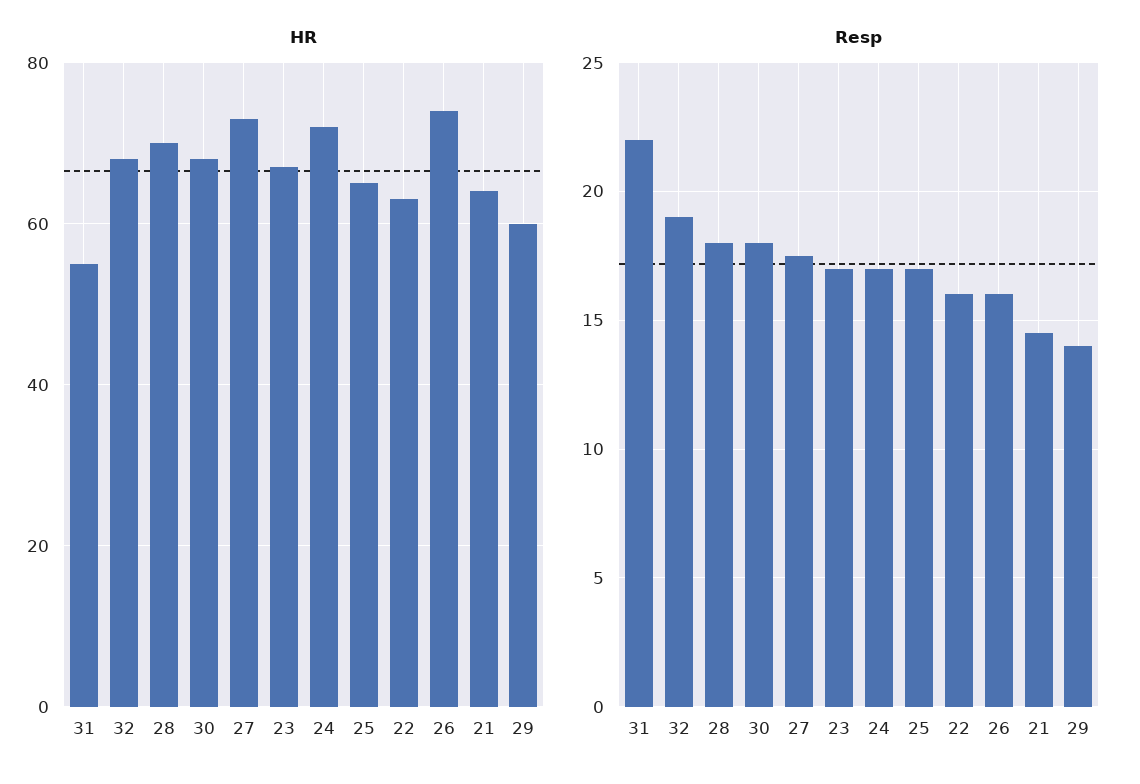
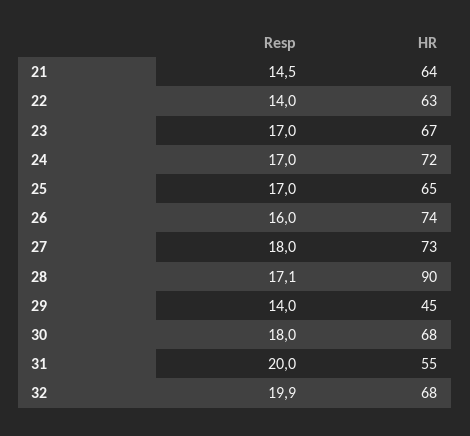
  {
    "HR": {
      "31": 55,
      "32": 68,
-     "28": 70,
+     "28": 90,
      "30": 68,
      "27": 73,
      "23": 67,
      "24": 72,
      "25": 65,
      "22": 63,
      "26": 74,
      "21": 64,
-     "29": 60
+     "29": 45
    },
    "Resp": {
-     "31": 22,
+     "31": 20,
-     "32": 19,
+     "32": 19.9,
-     "28": 18,
+     "28": 17.1,
      "30": 18,
-     "27": 17.5,
+     "27": 18,
      "23": 17,
      "24": 17,
      "25": 17,
-     "22": 16,
+     "22": 14,
      "26": 16,
      "21": 14.5,
      "29": 14
    }
  }

